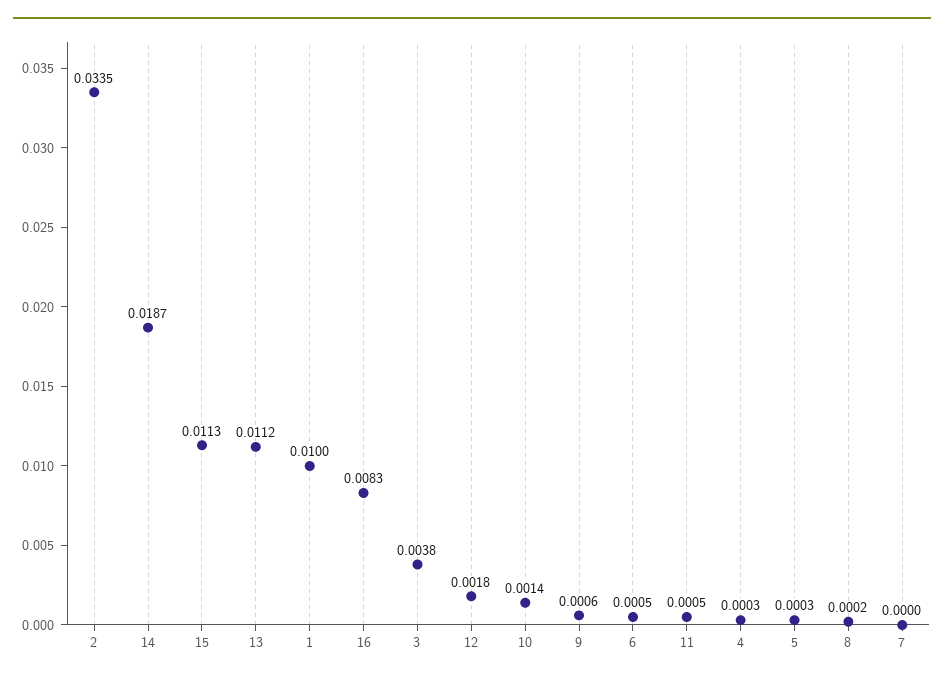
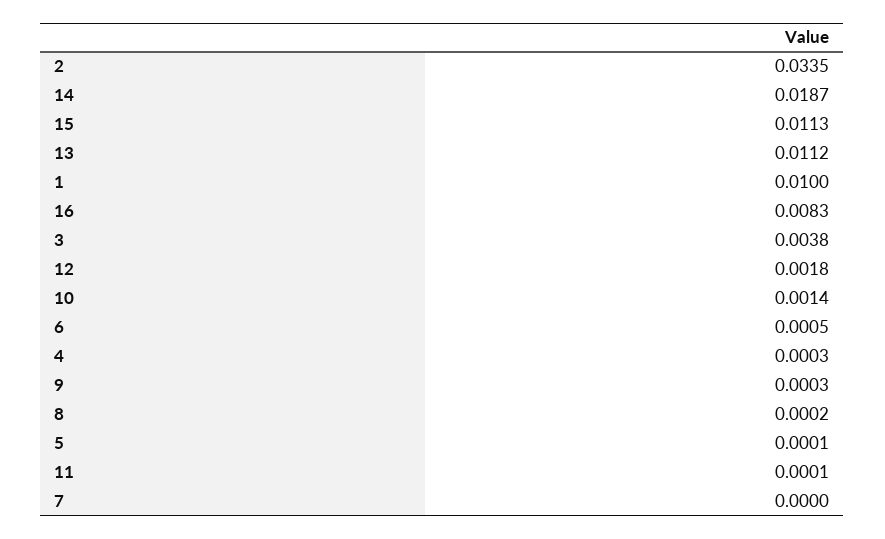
  {
    "2": 0.0335,
    "14": 0.0187,
    "15": 0.0113,
    "13": 0.0112,
    "1": 0.01,
    "16": 0.0083,
    "3": 0.0038,
    "12": 0.0018,
    "10": 0.0014,
-   "9": 0.0006,
+   "9": 0.0003,
    "6": 0.0005,
-   "11": 0.0005,
+   "11": 0.0001,
    "4": 0.0003,
-   "5": 0.0003,
+   "5": 0.0001,
    "8": 0.0002,
    "7": 0
  }

